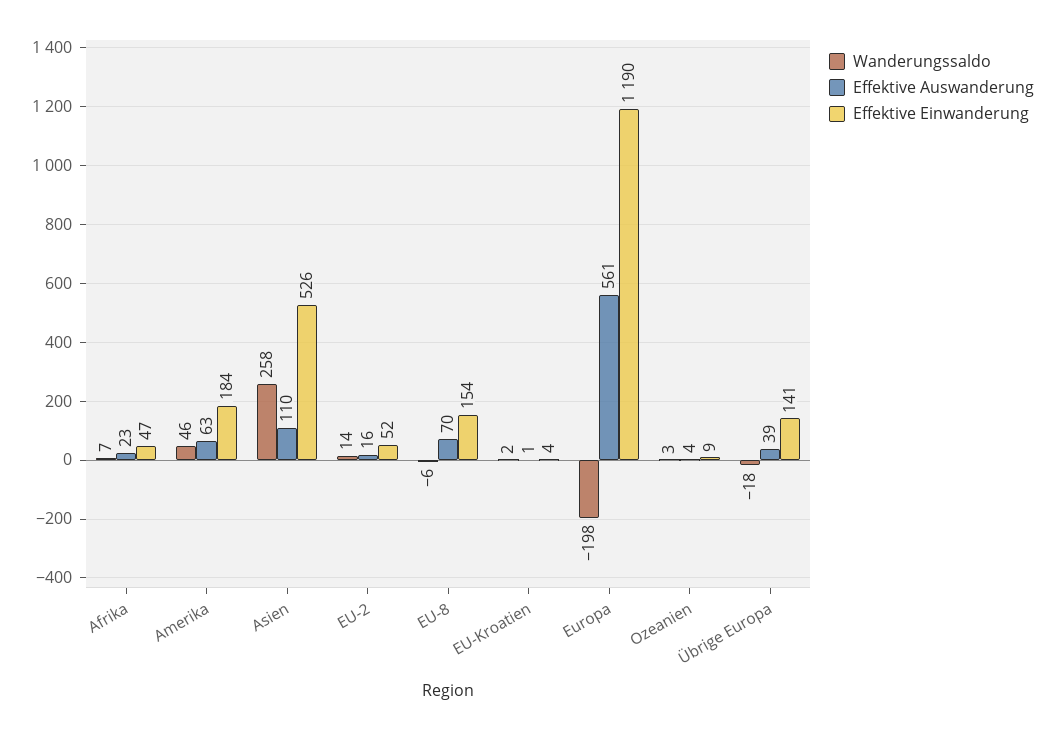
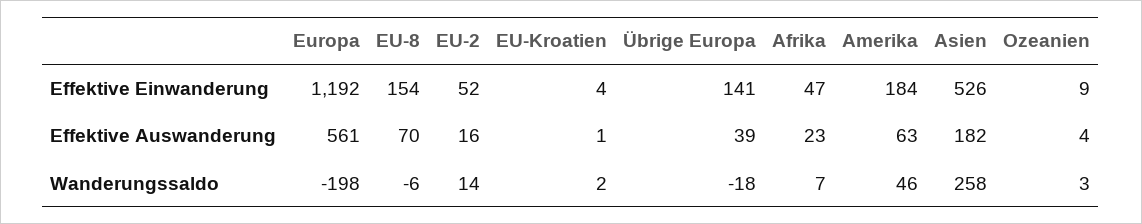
  {
    "Wanderungssaldo": {
      "Afrika": 7,
      "Amerika": 46,
      "Asien": 258,
      "EU-2": 14,
      "EU-8": -6,
      "EU-Kroatien": 2,
      "Europa": -198,
      "Ozeanien": 3,
      "Übrige Europa": -18
    },
    "Effektive Auswanderung": {
      "Afrika": 23,
      "Amerika": 63,
-     "Asien": 110,
+     "Asien": 182,
      "EU-2": 16,
      "EU-8": 70,
      "EU-Kroatien": 1,
      "Europa": 561,
      "Ozeanien": 4,
      "Übrige Europa": 39
    },
    "Effektive Einwanderung": {
      "Afrika": 47,
      "Amerika": 184,
      "Asien": 526,
      "EU-2": 52,
      "EU-8": 154,
      "EU-Kroatien": 4,
-     "Europa": 1190,
+     "Europa": 1192,
      "Ozeanien": 9,
      "Übrige Europa": 141
    }
  }

